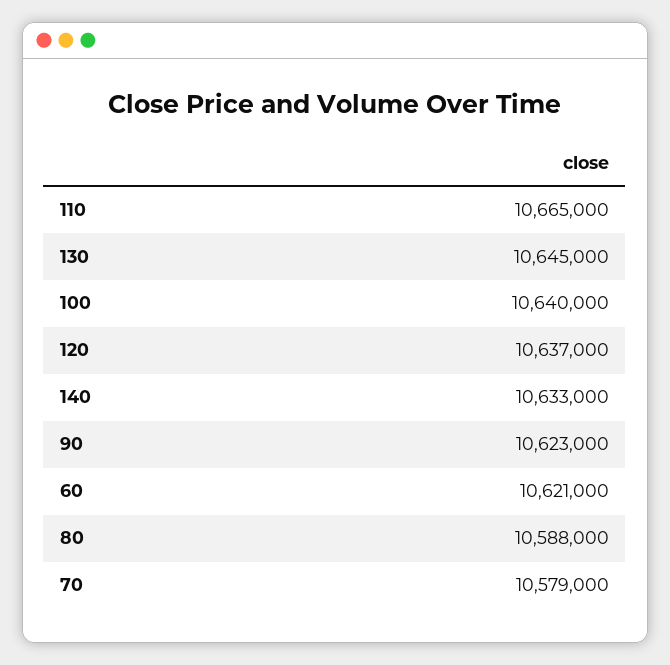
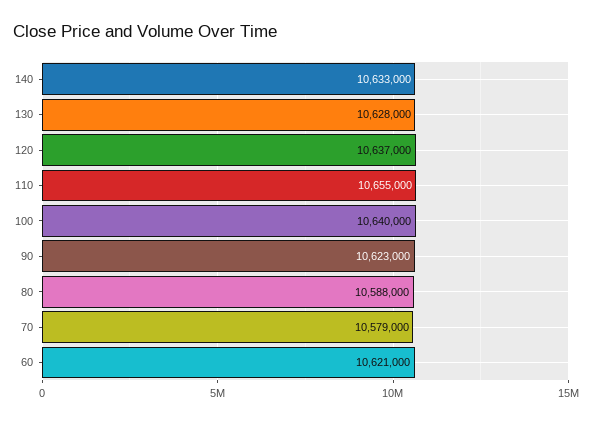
  {
-   "110": 10665000,
+   "110": 10655000,
-   "130": 10645000,
+   "130": 10628000,
    "100": 10640000,
    "120": 10637000,
    "140": 10633000,
    "90": 10623000,
    "60": 10621000,
    "80": 10588000,
    "70": 10579000
  }

